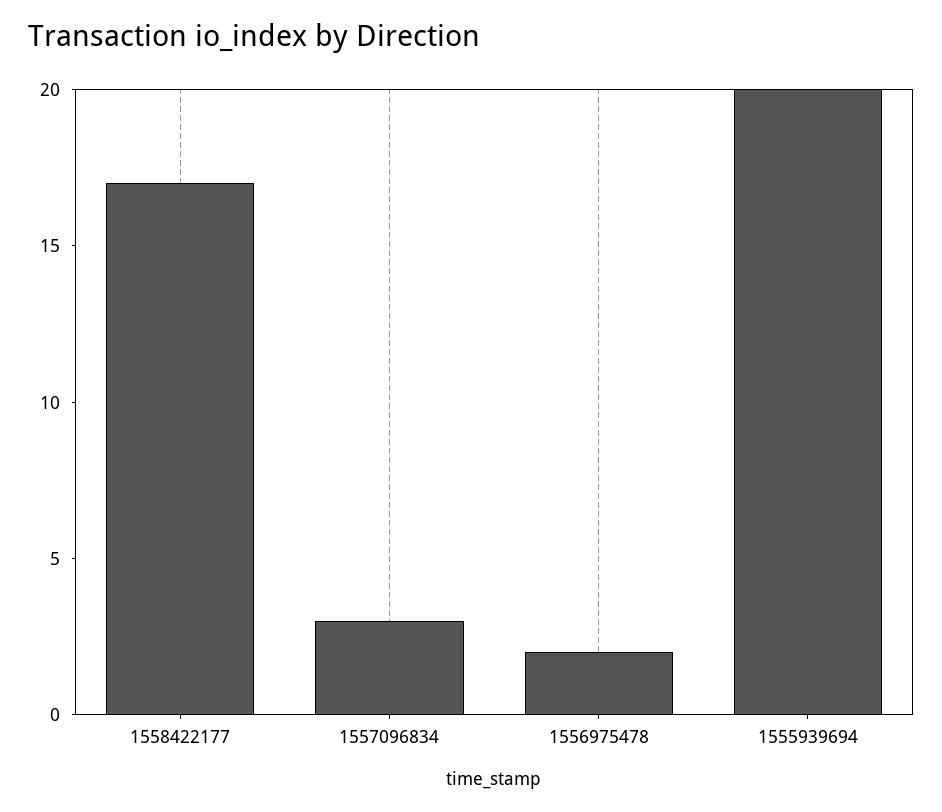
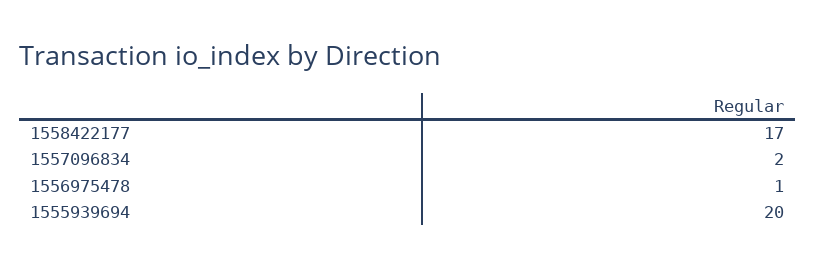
  {
    "1558422177": 17,
-   "1557096834": 3,
+   "1557096834": 2,
-   "1556975478": 2,
+   "1556975478": 1,
    "1555939694": 20
  }

